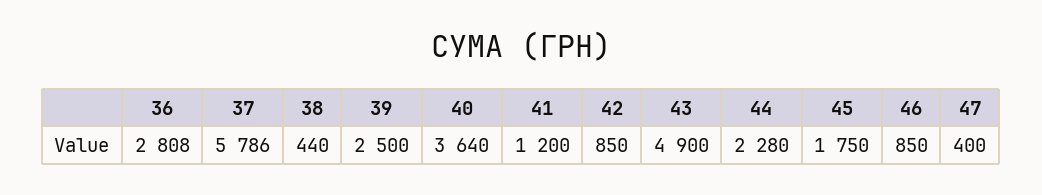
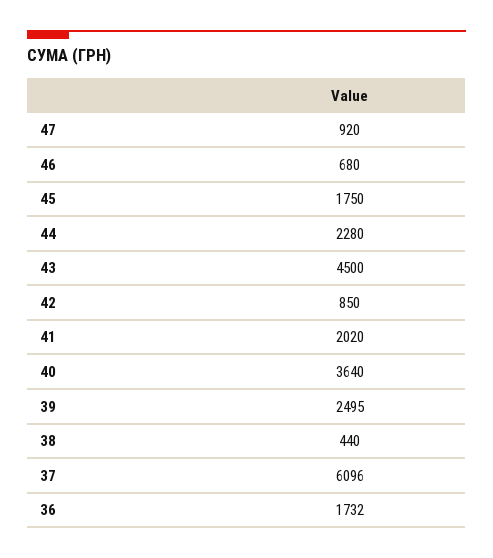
  {
-   "36": 2808,
+   "36": 1732,
-   "37": 5786,
+   "37": 6096,
    "38": 440,
-   "39": 2500,
+   "39": 2495,
    "40": 3640,
-   "41": 1200,
+   "41": 2020,
    "42": 850,
-   "43": 4900,
+   "43": 4500,
    "44": 2280,
    "45": 1750,
-   "46": 850,
+   "46": 680,
-   "47": 400
+   "47": 920
  }

